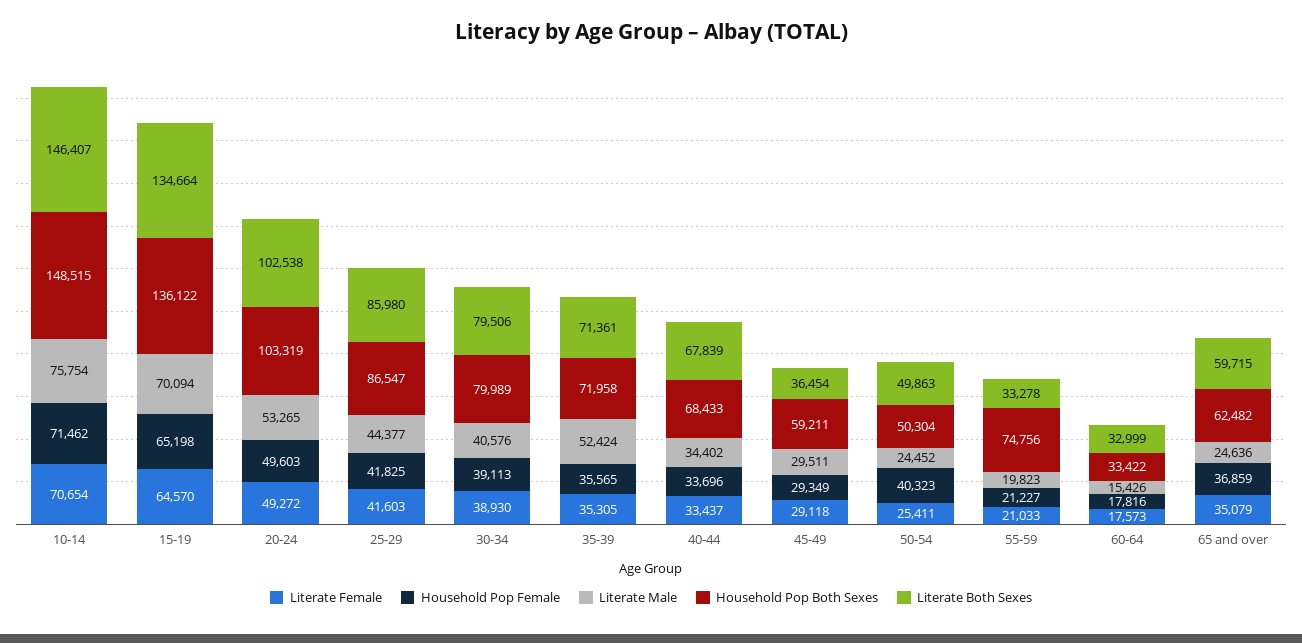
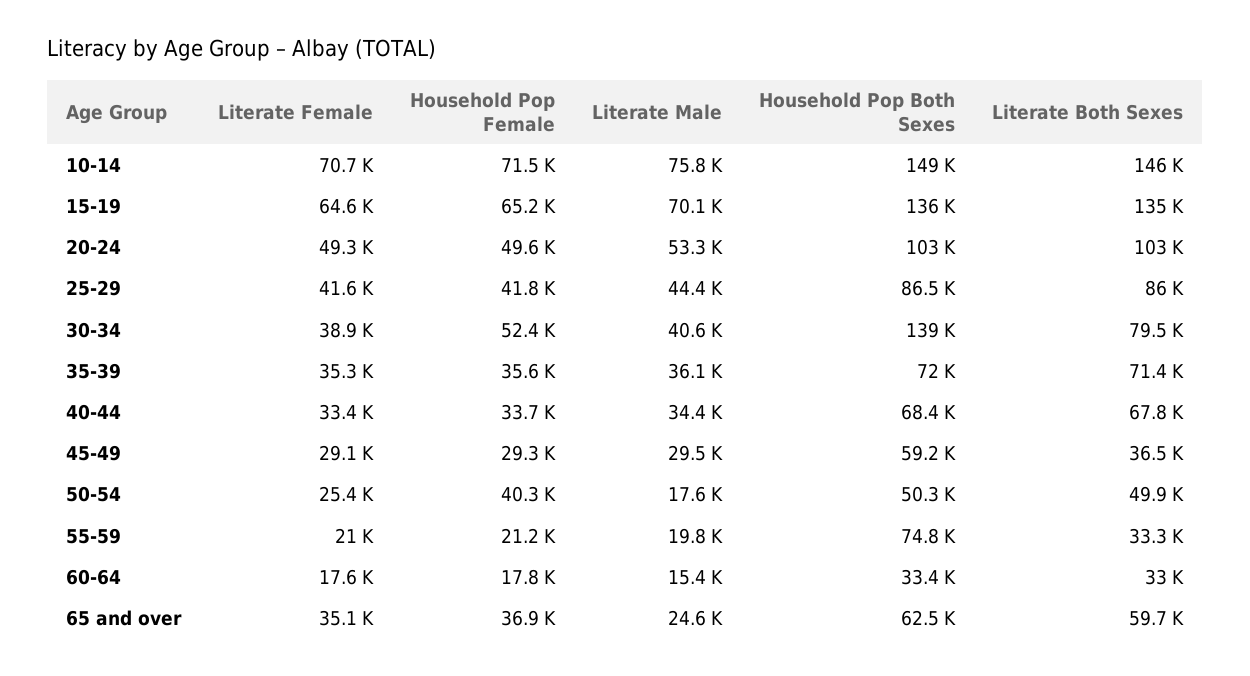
  {
    "Literate Female": {
      "10-14": 70654,
      "15-19": 64570,
      "20-24": 49272,
      "25-29": 41603,
      "30-34": 38930,
      "35-39": 35305,
      "40-44": 33437,
      "45-49": 29118,
      "50-54": 25411,
      "55-59": 21033,
      "60-64": 17573,
      "65 and over": 35079
    },
    "Household Pop Female": {
      "10-14": 71462,
      "15-19": 65198,
      "20-24": 49603,
      "25-29": 41825,
-     "30-34": 39113,
+     "30-34": 52400,
      "35-39": 35565,
      "40-44": 33696,
      "45-49": 29349,
      "50-54": 40323,
      "55-59": 21227,
      "60-64": 17816,
      "65 and over": 36859
    },
    "Literate Male": {
      "10-14": 75754,
      "15-19": 70094,
      "20-24": 53265,
      "25-29": 44377,
      "30-34": 40576,
-     "35-39": 52424,
+     "35-39": 36100,
      "40-44": 34402,
      "45-49": 29511,
-     "50-54": 24452,
+     "50-54": 17600,
      "55-59": 19823,
      "60-64": 15426,
      "65 and over": 24636
    },
    "Household Pop Both Sexes": {
      "10-14": 148515,
      "15-19": 136122,
      "20-24": 103319,
      "25-29": 86547,
-     "30-34": 79989,
+     "30-34": 139000,
      "35-39": 71958,
      "40-44": 68433,
      "45-49": 59211,
      "50-54": 50304,
      "55-59": 74756,
      "60-64": 33422,
      "65 and over": 62482
    },
    "Literate Both Sexes": {
      "10-14": 146407,
      "15-19": 134664,
      "20-24": 102538,
      "25-29": 85980,
      "30-34": 79506,
      "35-39": 71361,
      "40-44": 67839,
      "45-49": 36454,
      "50-54": 49863,
      "55-59": 33278,
      "60-64": 32999,
      "65 and over": 59715
    }
  }

